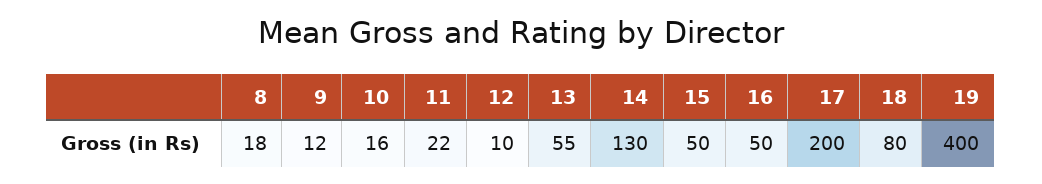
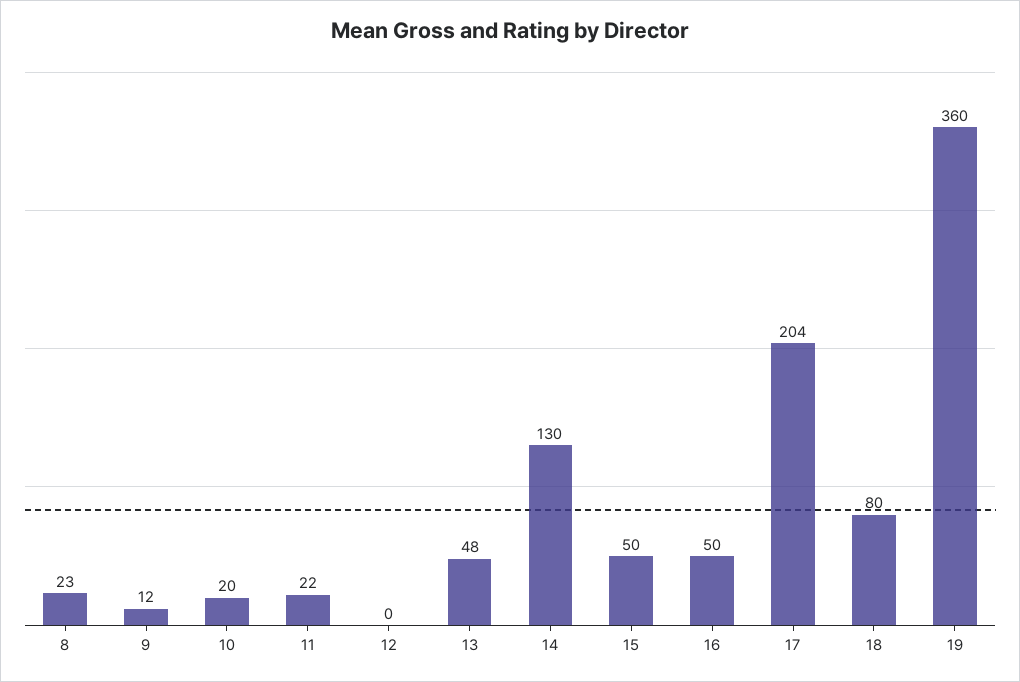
  {
-   "8": 18,
+   "8": 23,
    "9": 12,
-   "10": 16,
+   "10": 20,
    "11": 22,
-   "12": 10,
+   "12": 0,
-   "13": 55,
+   "13": 48,
    "14": 130,
    "15": 50,
    "16": 50,
-   "17": 200,
+   "17": 204,
    "18": 80,
-   "19": 400
+   "19": 360
  }

